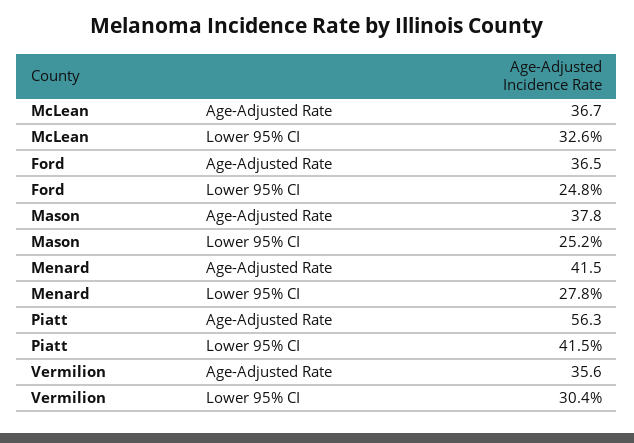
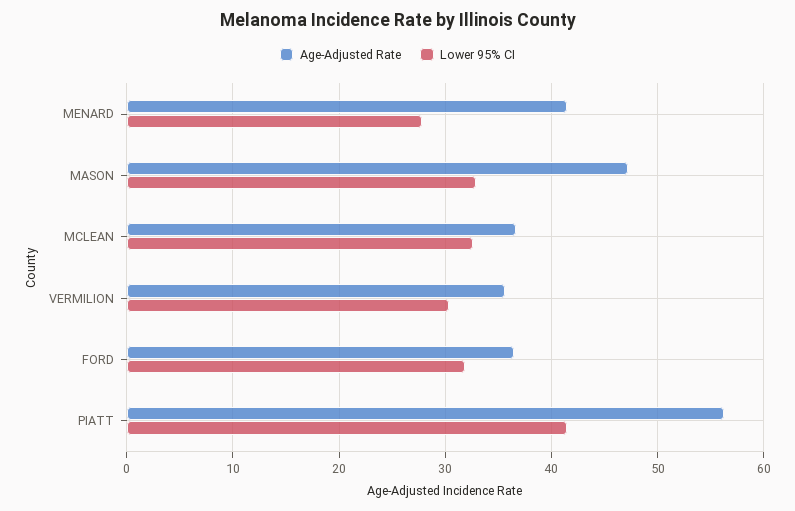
  {
    "Age-Adjusted Rate": {
      "McLean": 36.7,
      "Ford": 36.5,
-     "Mason": 37.8,
+     "Mason": 47,
      "Menard": 41.5,
      "Piatt": 56.3,
      "Vermilion": 35.6
    },
    "Lower 95% CI": {
      "McLean": 32.6,
-     "Ford": 24.8,
+     "Ford": 32,
-     "Mason": 25.2,
+     "Mason": 33,
      "Menard": 27.8,
      "Piatt": 41.5,
      "Vermilion": 30.4
    }
  }

